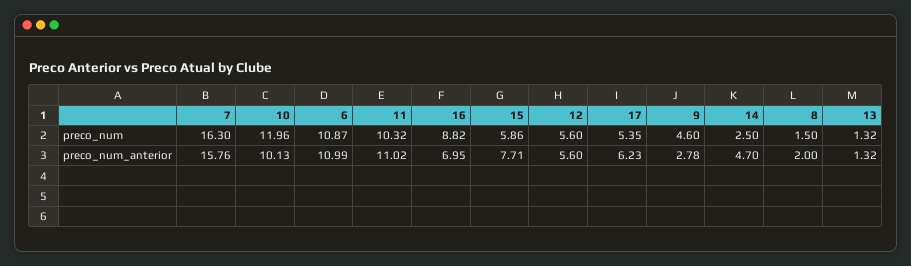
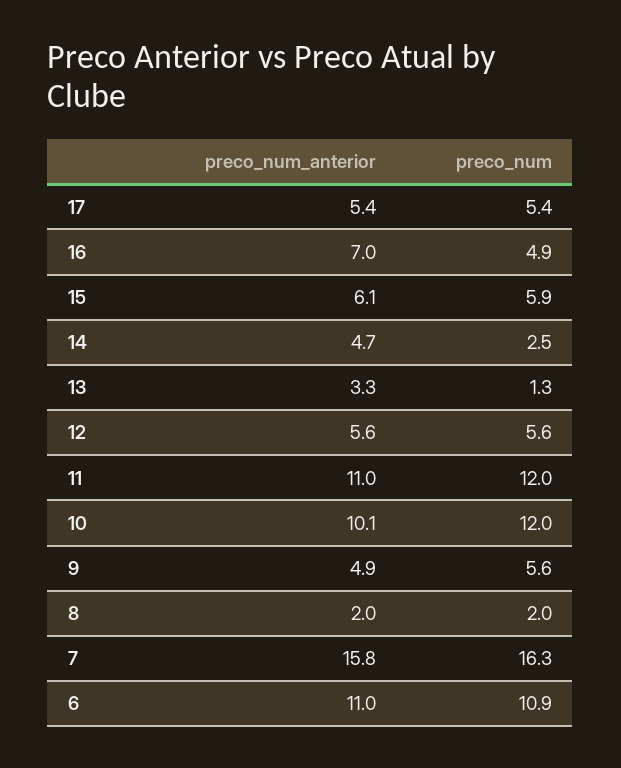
  {
    "7": {
      "preco_num": 16.3,
      "preco_num_anterior": 15.76
    },
    "10": {
      "preco_num": 11.96,
      "preco_num_anterior": 10.13
    },
    "6": {
      "preco_num": 10.87,
      "preco_num_anterior": 10.99
    },
    "11": {
-     "preco_num": 10.32,
+     "preco_num": 12,
      "preco_num_anterior": 11.02
    },
    "16": {
-     "preco_num": 8.82,
+     "preco_num": 4.9,
      "preco_num_anterior": 6.95
    },
    "15": {
      "preco_num": 5.86,
-     "preco_num_anterior": 7.71
+     "preco_num_anterior": 6.1
    },
    "12": {
      "preco_num": 5.6,
      "preco_num_anterior": 5.6
    },
    "17": {
      "preco_num": 5.35,
-     "preco_num_anterior": 6.23
+     "preco_num_anterior": 5.4
    },
    "9": {
-     "preco_num": 4.6,
+     "preco_num": 5.6,
-     "preco_num_anterior": 2.78
+     "preco_num_anterior": 4.9
    },
    "14": {
      "preco_num": 2.5,
      "preco_num_anterior": 4.7
    },
    "8": {
-     "preco_num": 1.5,
+     "preco_num": 2,
      "preco_num_anterior": 2
    },
    "13": {
      "preco_num": 1.32,
-     "preco_num_anterior": 1.32
+     "preco_num_anterior": 3.3
    }
  }

